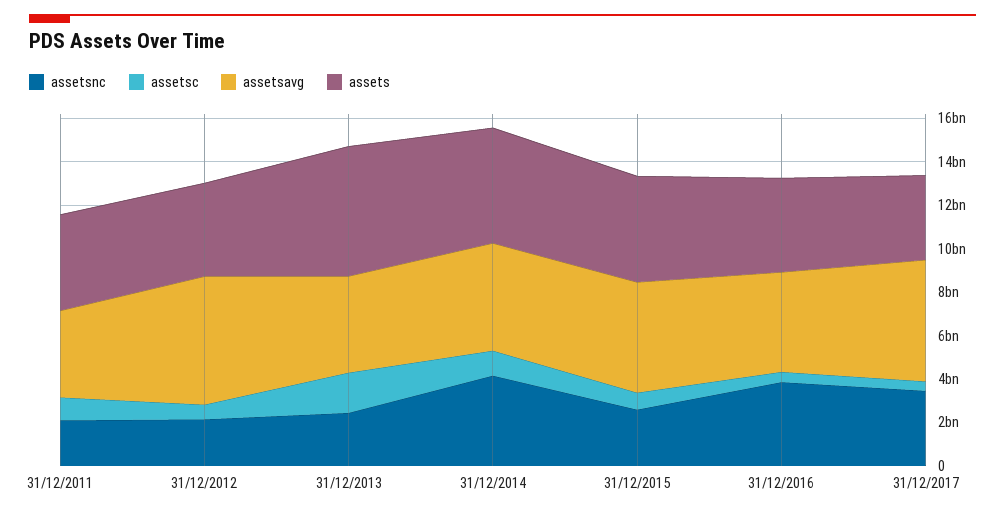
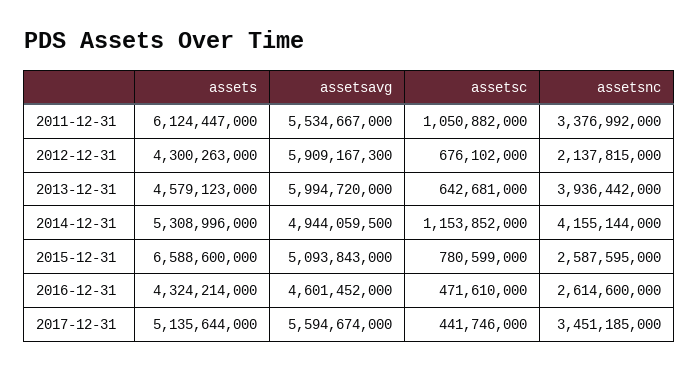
  {
    "assetsnc": {
-     "31/12/2011": 2000000000,
+     "31/12/2011": 3376992000,
      "31/12/2012": 2137815000,
-     "31/12/2013": 2500000000,
+     "31/12/2013": 3936442000,
      "31/12/2014": 4155144000,
      "31/12/2015": 2587595000,
-     "31/12/2016": 4000000000,
+     "31/12/2016": 2614600000,
      "31/12/2017": 3451185000
    },
    "assetsc": {
      "31/12/2011": 1050882000,
      "31/12/2012": 676102000,
-     "31/12/2013": 2000000000,
+     "31/12/2013": 642681000,
      "31/12/2014": 1153852000,
      "31/12/2015": 780599000,
      "31/12/2016": 471610000,
      "31/12/2017": 441746000
    },
    "assetsavg": {
-     "31/12/2011": 4000000000,
+     "31/12/2011": 5534667000,
      "31/12/2012": 5909167300,
-     "31/12/2013": 4500000000,
+     "31/12/2013": 5994720000,
      "31/12/2014": 4944059500,
      "31/12/2015": 5093843000,
      "31/12/2016": 4601452000,
      "31/12/2017": 5594674000
    },
    "assets": {
-     "31/12/2011": 4500000000,
+     "31/12/2011": 6124447000,
      "31/12/2012": 4300263000,
-     "31/12/2013": 6000000000,
+     "31/12/2013": 4579123000,
      "31/12/2014": 5308996000,
-     "31/12/2015": 5000000000,
+     "31/12/2015": 6588600000,
      "31/12/2016": 4324214000,
-     "31/12/2017": 4000000000
+     "31/12/2017": 5135644000
    }
  }

